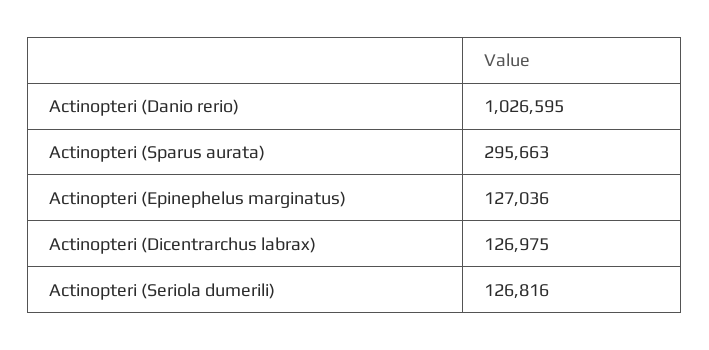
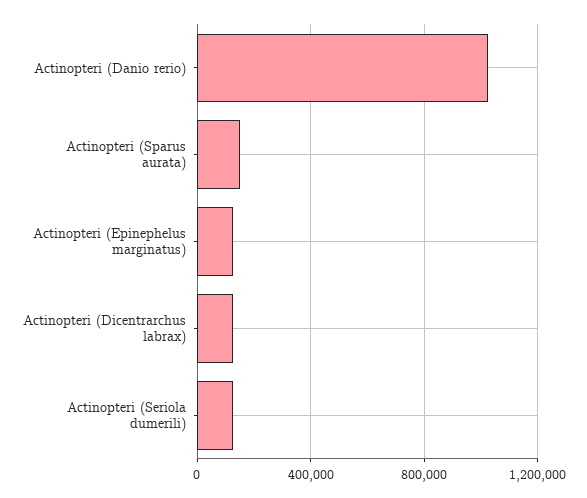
  {
    "Actinopteri (Danio rerio)": 1026595,
-   "Actinopteri (Sparus aurata)": 295663,
+   "Actinopteri (Sparus aurata)": 150000,
    "Actinopteri (Epinephelus marginatus)": 127036,
    "Actinopteri (Dicentrarchus labrax)": 126975,
    "Actinopteri (Seriola dumerili)": 126816
  }

